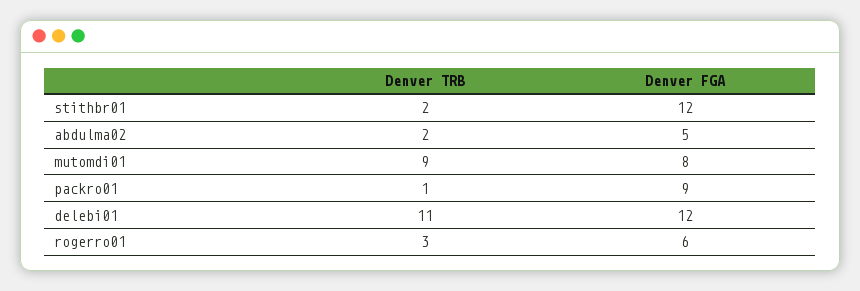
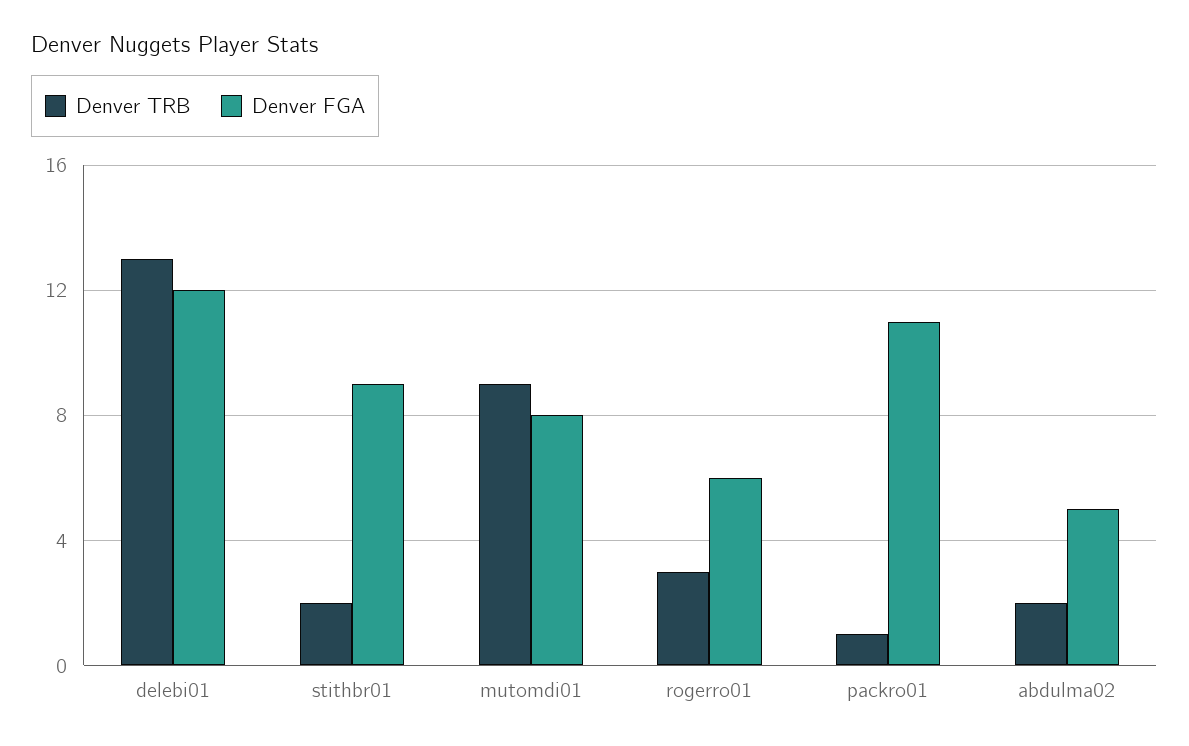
  {
    "Denver TRB": {
      "stithbr01": 2,
      "abdulma02": 2,
      "mutomdi01": 9,
      "packro01": 1,
-     "delebi01": 11,
+     "delebi01": 13,
      "rogerro01": 3
    },
    "Denver FGA": {
-     "stithbr01": 12,
+     "stithbr01": 9,
      "abdulma02": 5,
      "mutomdi01": 8,
-     "packro01": 9,
+     "packro01": 11,
      "delebi01": 12,
      "rogerro01": 6
    }
  }

